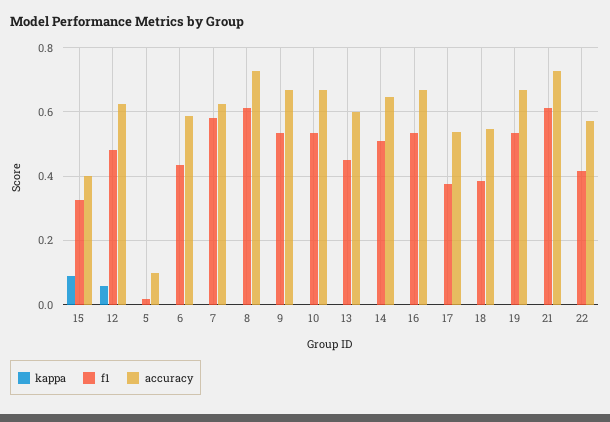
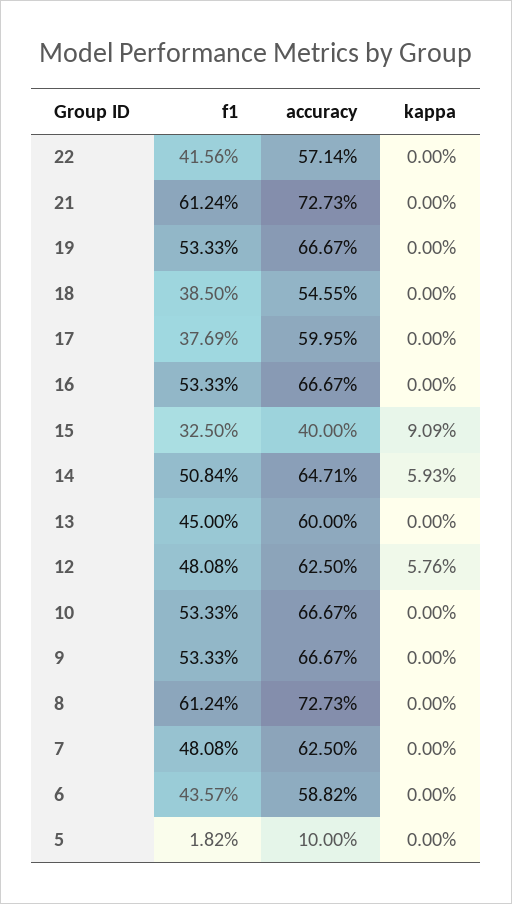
  {
    "kappa": {
      "15": 0.0909,
      "12": 0.0576,
      "5": 0,
      "6": 0,
      "7": 0,
      "8": 0,
      "9": 0,
      "10": 0,
      "13": 0,
-     "14": 0,
+     "14": 0.0593,
      "16": 0,
      "17": 0,
      "18": 0,
      "19": 0,
      "21": 0,
      "22": 0
    },
    "f1": {
      "15": 0.325,
      "12": 0.4808,
      "5": 0.0182,
      "6": 0.4357,
-     "7": 0.58,
+     "7": 0.4808,
      "8": 0.6124,
      "9": 0.5333,
      "10": 0.5333,
      "13": 0.45,
      "14": 0.5084,
      "16": 0.5333,
      "17": 0.3769,
      "18": 0.385,
      "19": 0.5333,
      "21": 0.6124,
      "22": 0.4156
    },
    "accuracy": {
      "15": 0.4,
      "12": 0.625,
      "5": 0.1,
      "6": 0.5882,
      "7": 0.625,
      "8": 0.7273,
      "9": 0.6667,
      "10": 0.6667,
      "13": 0.6,
      "14": 0.6471,
      "16": 0.6667,
-     "17": 0.54,
+     "17": 0.5995,
      "18": 0.5455,
      "19": 0.6667,
      "21": 0.7273,
      "22": 0.5714
    }
  }

